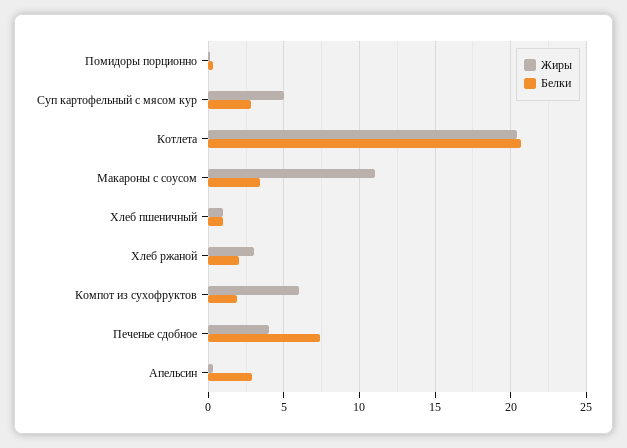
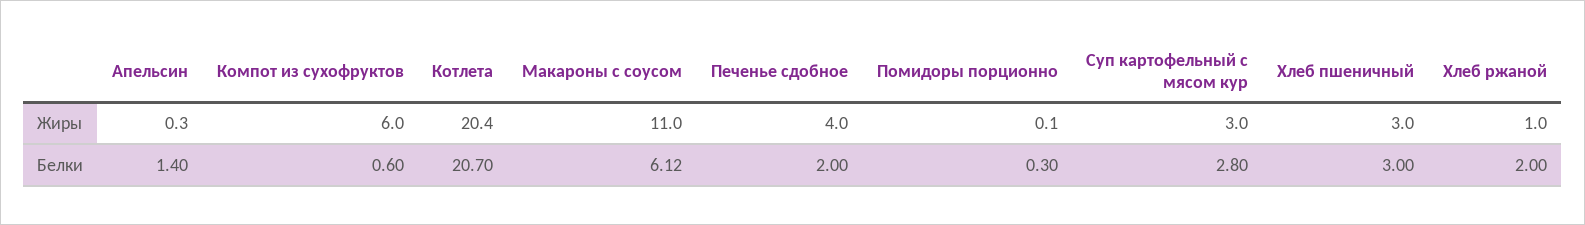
  {
    "Жиры": {
      "Помидоры порционно": 0.1,
-     "Суп картофельный с мясом кур": 5,
+     "Суп картофельный с мясом кур": 3,
      "Котлета": 20.4,
      "Макароны с соусом": 11,
-     "Хлеб пшеничный": 1,
+     "Хлеб пшеничный": 3,
-     "Хлеб ржаной": 3,
+     "Хлеб ржаной": 1,
      "Компот из сухофруктов": 6,
      "Печенье сдобное": 4,
      "Апельсин": 0.3
    },
    "Белки": {
      "Помидоры порционно": 0.3,
      "Суп картофельный с мясом кур": 2.8,
      "Котлета": 20.7,
-     "Макароны с соусом": 3.5,
+     "Макароны с соусом": 6.12,
-     "Хлеб пшеничный": 1,
+     "Хлеб пшеничный": 3,
      "Хлеб ржаной": 2,
-     "Компот из сухофруктов": 2,
+     "Компот из сухофруктов": 0.6,
-     "Печенье сдобное": 7.5,
+     "Печенье сдобное": 2,
-     "Апельсин": 3
+     "Апельсин": 1.4
    }
  }

